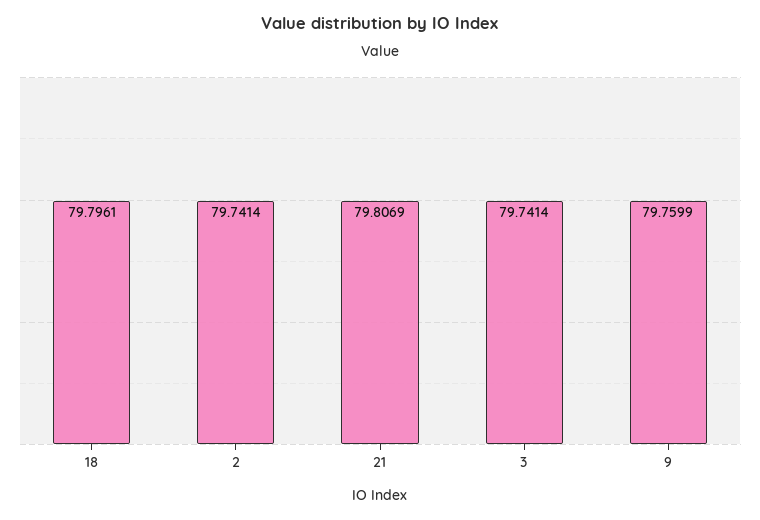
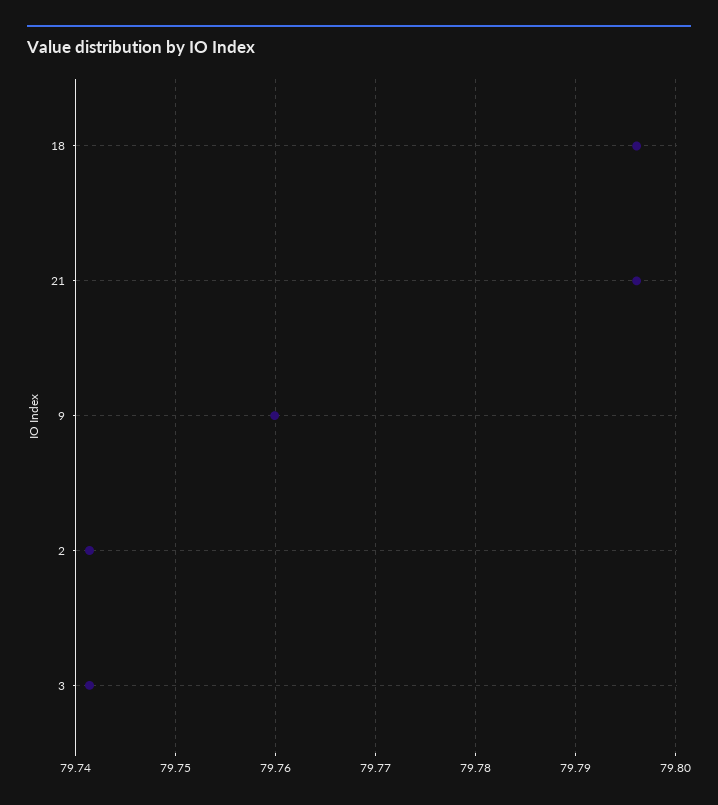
  {
    "18": 79.7961,
    "2": 79.7414,
-   "21": 79.8069,
+   "21": 79.796,
    "3": 79.7414,
    "9": 79.7599
  }

